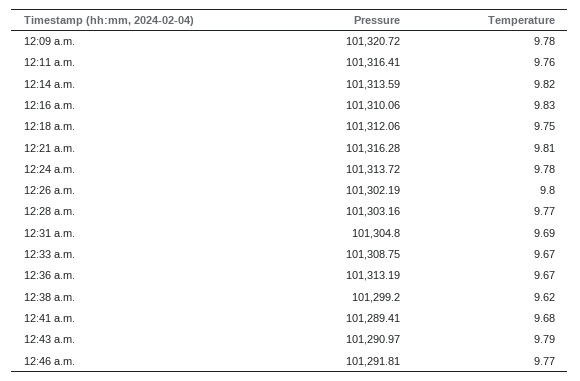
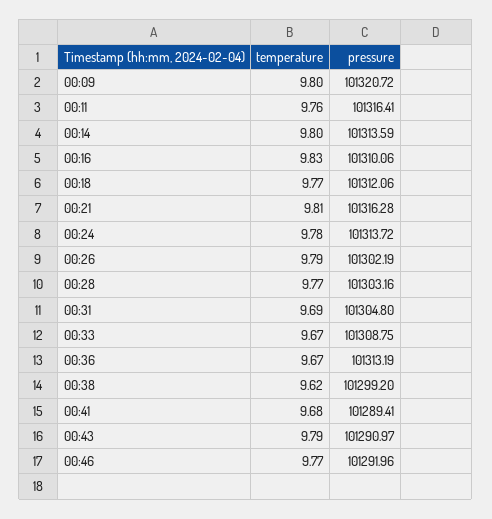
  {
    "Pressure": {
      "12:09 a.m.": 101320.72,
      "12:11 a.m.": 101316.41,
      "12:14 a.m.": 101313.59,
      "12:16 a.m.": 101310.06,
      "12:18 a.m.": 101312.06,
      "12:21 a.m.": 101316.28,
      "12:24 a.m.": 101313.72,
      "12:26 a.m.": 101302.19,
      "12:28 a.m.": 101303.16,
      "12:31 a.m.": 101304.8,
      "12:33 a.m.": 101308.75,
      "12:36 a.m.": 101313.19,
      "12:38 a.m.": 101299.2,
      "12:41 a.m.": 101289.41,
      "12:43 a.m.": 101290.97,
-     "12:46 a.m.": 101291.81
+     "12:46 a.m.": 101291.96
    },
    "Temperature": {
-     "12:09 a.m.": 9.78,
+     "12:09 a.m.": 9.8,
      "12:11 a.m.": 9.76,
-     "12:14 a.m.": 9.82,
+     "12:14 a.m.": 9.8,
      "12:16 a.m.": 9.83,
-     "12:18 a.m.": 9.75,
+     "12:18 a.m.": 9.77,
      "12:21 a.m.": 9.81,
      "12:24 a.m.": 9.78,
-     "12:26 a.m.": 9.8,
+     "12:26 a.m.": 9.79,
      "12:28 a.m.": 9.77,
      "12:31 a.m.": 9.69,
      "12:33 a.m.": 9.67,
      "12:36 a.m.": 9.67,
      "12:38 a.m.": 9.62,
      "12:41 a.m.": 9.68,
      "12:43 a.m.": 9.79,
      "12:46 a.m.": 9.77
    }
  }

